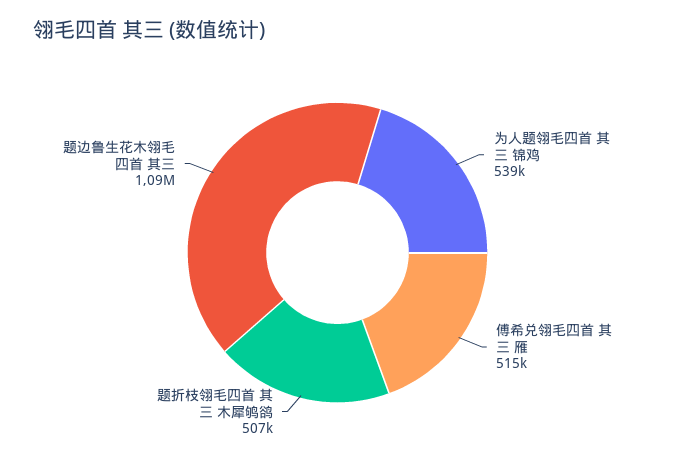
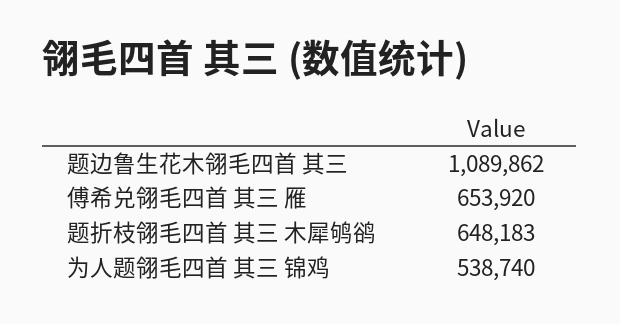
  {
    "为人题翎毛四首 其三 锦鸡": 538740,
-   "傅希兑翎毛四首 其三 雁": 515000,
+   "傅希兑翎毛四首 其三 雁": 653920,
-   "题折枝翎毛四首 其三 木犀鸲鹆": 507000,
+   "题折枝翎毛四首 其三 木犀鸲鹆": 648183,
    "题边鲁生花木翎毛四首 其三": 1089862
  }

